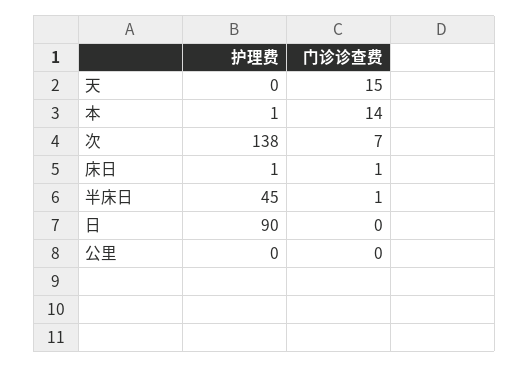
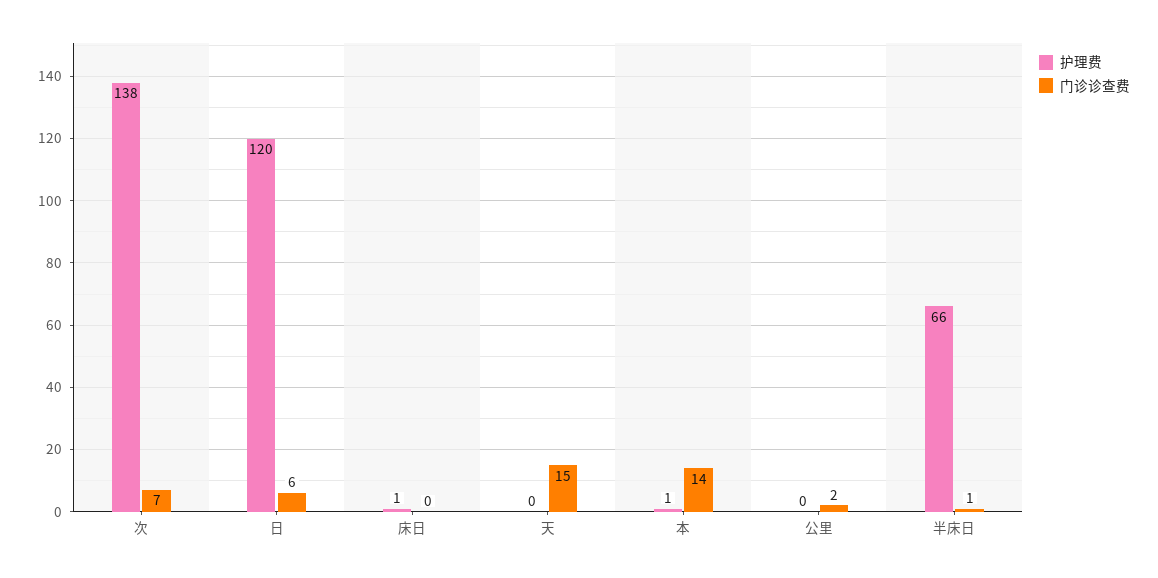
  {
    "护理费": {
      "天": 0,
      "本": 1,
      "次": 138,
      "床日": 1,
-     "半床日": 45,
+     "半床日": 66,
-     "日": 90,
+     "日": 120,
      "公里": 0
    },
    "门诊诊查费": {
      "天": 15,
      "本": 14,
      "次": 7,
-     "床日": 1,
+     "床日": 0,
      "半床日": 1,
-     "日": 0,
+     "日": 6,
-     "公里": 0
+     "公里": 2
    }
  }

